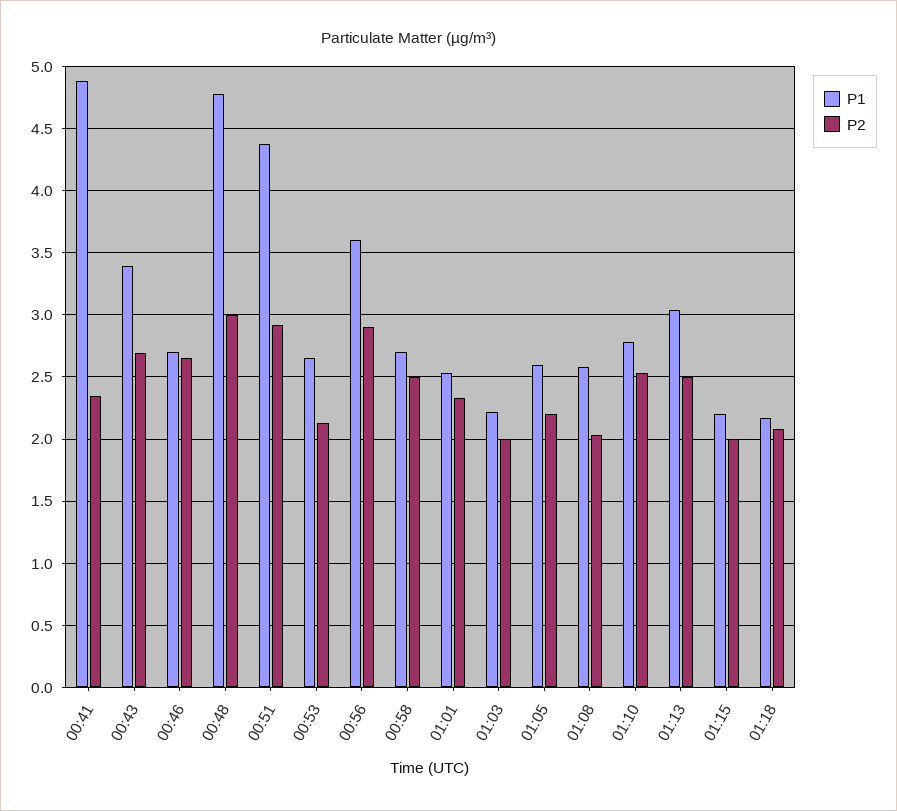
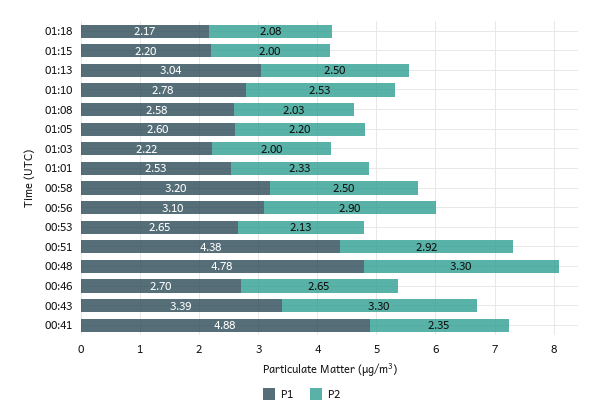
  {
    "P1": {
      "00:41": 4.88,
      "00:43": 3.39,
      "00:46": 2.7,
      "00:48": 4.78,
      "00:51": 4.38,
      "00:53": 2.65,
-     "00:56": 3.6,
+     "00:56": 3.1,
-     "00:58": 2.7,
+     "00:58": 3.2,
      "01:01": 2.53,
      "01:03": 2.22,
      "01:05": 2.6,
      "01:08": 2.58,
      "01:10": 2.78,
      "01:13": 3.04,
      "01:15": 2.2,
      "01:18": 2.17
    },
    "P2": {
      "00:41": 2.35,
-     "00:43": 2.7,
+     "00:43": 3.3,
      "00:46": 2.65,
-     "00:48": 3,
+     "00:48": 3.3,
      "00:51": 2.92,
      "00:53": 2.13,
      "00:56": 2.9,
      "00:58": 2.5,
      "01:01": 2.33,
      "01:03": 2,
      "01:05": 2.2,
      "01:08": 2.03,
      "01:10": 2.53,
      "01:13": 2.5,
      "01:15": 2,
      "01:18": 2.08
    }
  }

